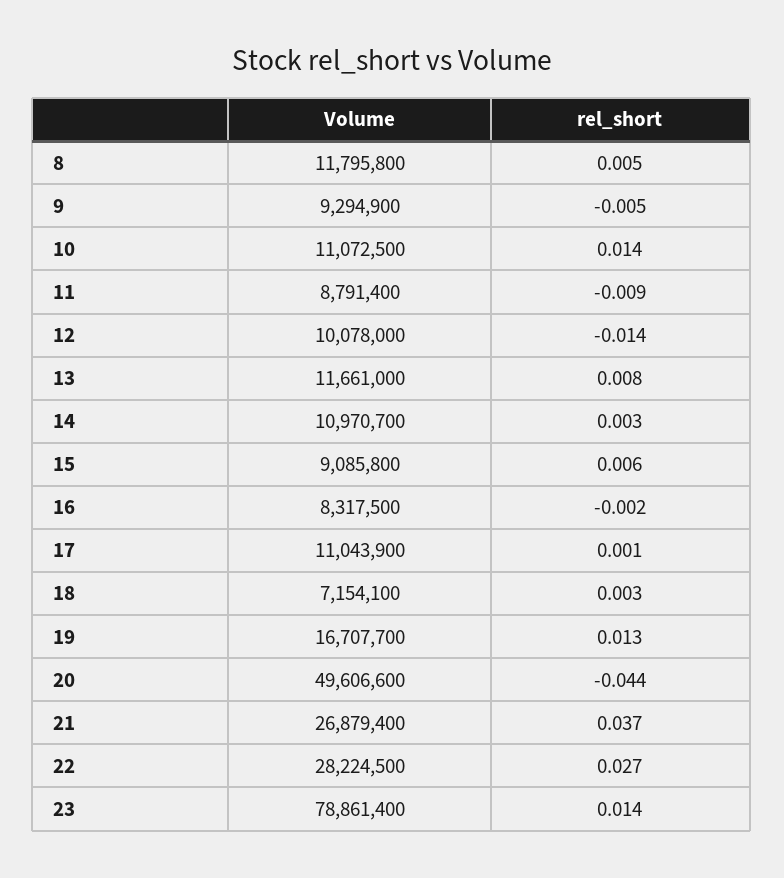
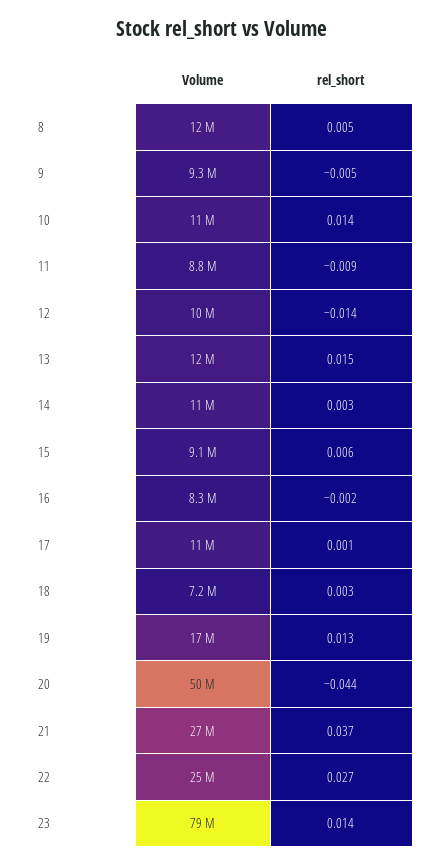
  {
    "Volume": {
      "8": 11795800,
      "9": 9294900,
      "10": 11072500,
      "11": 8791400,
      "12": 10078000,
      "13": 11661000,
      "14": 10970700,
      "15": 9085800,
      "16": 8317500,
      "17": 11043900,
      "18": 7154100,
      "19": 16707700,
      "20": 49606600,
      "21": 26879400,
-     "22": 28224500,
+     "22": 25000000,
      "23": 78861400
    },
    "rel_short": {
      "8": 0.005,
      "9": -0.005,
      "10": 0.014,
      "11": -0.009,
      "12": -0.014,
-     "13": 0.008,
+     "13": 0.015,
      "14": 0.003,
      "15": 0.006,
      "16": -0.002,
      "17": 0.001,
      "18": 0.003,
      "19": 0.013,
      "20": -0.044,
      "21": 0.037,
      "22": 0.027,
      "23": 0.014
    }
  }

